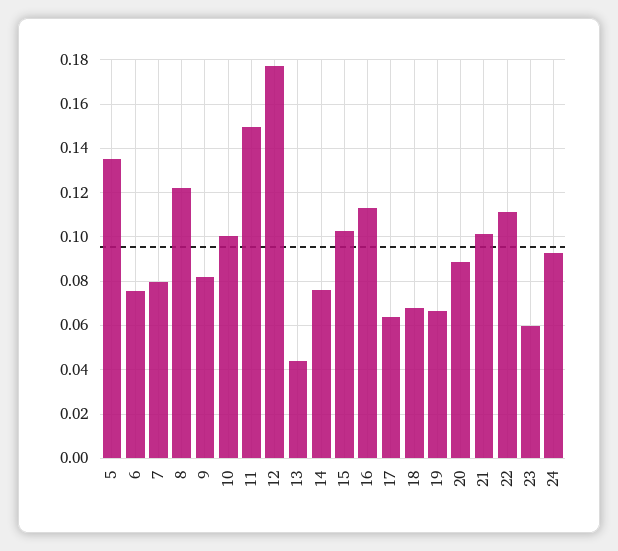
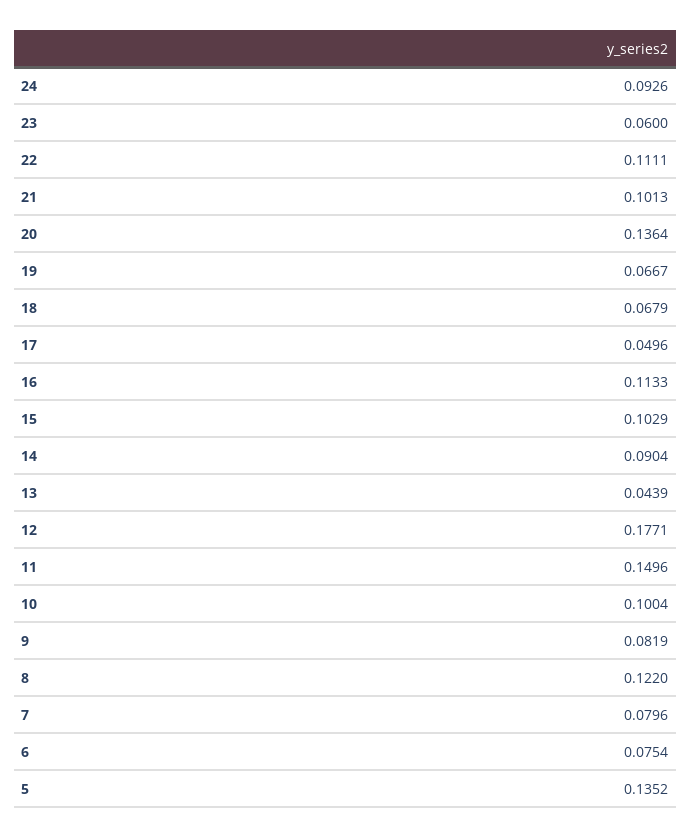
  {
    "5": 0.1352,
    "6": 0.0754,
    "7": 0.0796,
    "8": 0.122,
    "9": 0.0819,
    "10": 0.1004,
    "11": 0.1496,
    "12": 0.1771,
    "13": 0.0439,
-   "14": 0.075,
+   "14": 0.0904,
    "15": 0.1029,
    "16": 0.1133,
-   "17": 0.065,
+   "17": 0.0496,
    "18": 0.0679,
    "19": 0.0667,
-   "20": 0.09,
+   "20": 0.1364,
    "21": 0.1013,
    "22": 0.1111,
    "23": 0.06,
    "24": 0.0926
  }

